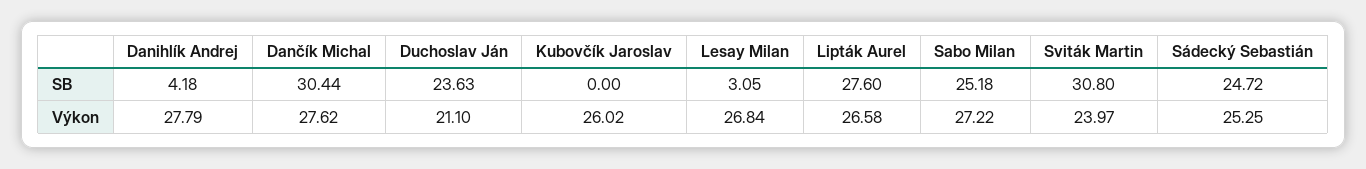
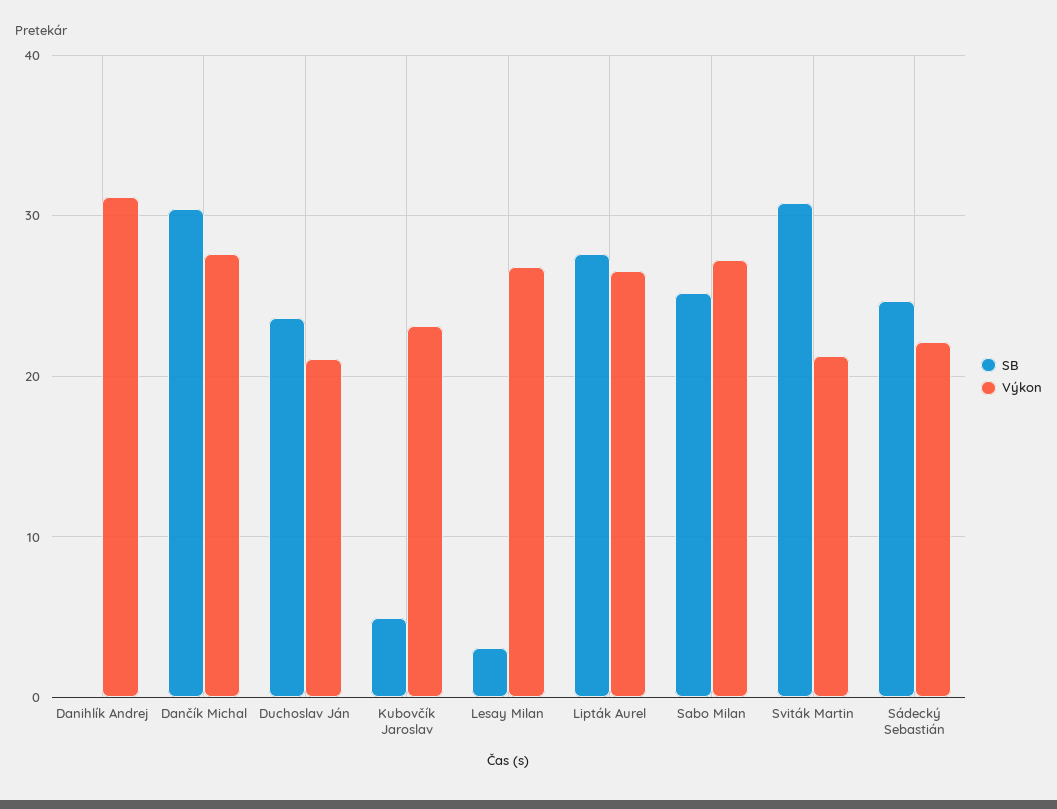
  {
    "SB": {
-     "Danihlík Andrej": 4.18,
+     "Danihlík Andrej": 0,
      "Dančík Michal": 30.44,
      "Duchoslav Ján": 23.63,
-     "Kubovčík Jaroslav": 0,
+     "Kubovčík Jaroslav": 5,
      "Lesay Milan": 3.05,
      "Lipták Aurel": 27.6,
      "Sabo Milan": 25.18,
      "Sviták Martin": 30.8,
      "Sádecký Sebastián": 24.72
    },
    "Výkon": {
-     "Danihlík Andrej": 27.79,
+     "Danihlík Andrej": 31,
      "Dančík Michal": 27.62,
      "Duchoslav Ján": 21.1,
-     "Kubovčík Jaroslav": 26.02,
+     "Kubovčík Jaroslav": 23,
      "Lesay Milan": 26.84,
      "Lipták Aurel": 26.58,
      "Sabo Milan": 27.22,
-     "Sviták Martin": 23.97,
+     "Sviták Martin": 21,
-     "Sádecký Sebastián": 25.25
+     "Sádecký Sebastián": 22
    }
  }

